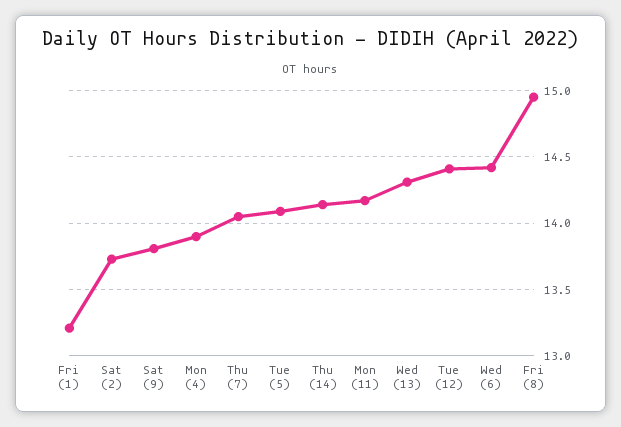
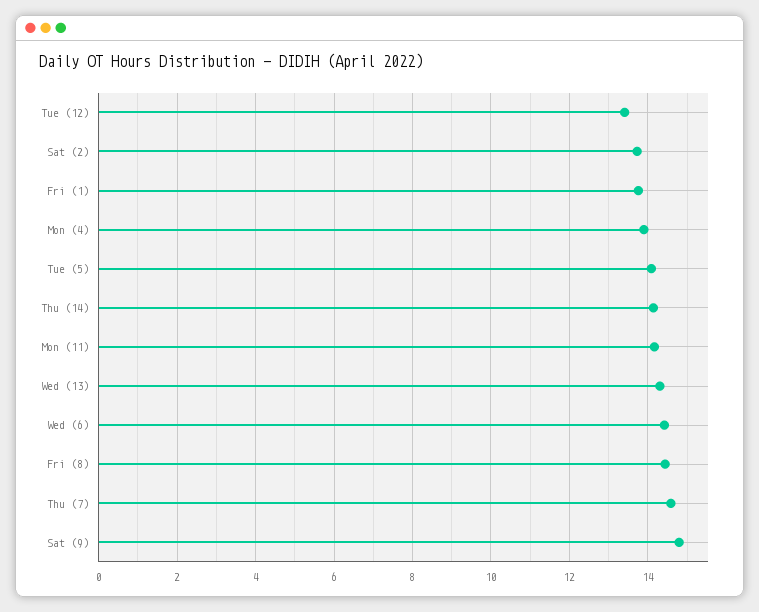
  {
-   "Fri (1)": 13.2,
+   "Fri (1)": 13.8,
    "Sat (2)": 13.75,
-   "Sat (9)": 13.8,
+   "Sat (9)": 14.8,
    "Mon (4)": 13.9,
-   "Thu (7)": 14.05,
+   "Thu (7)": 14.6,
    "Tue (5)": 14.1,
    "Thu (14)": 14.15,
    "Mon (11)": 14.15,
    "Wed (13)": 14.3,
-   "Tue (12)": 14.4,
+   "Tue (12)": 13.4,
    "Wed (6)": 14.4,
-   "Fri (8)": 14.95
+   "Fri (8)": 14.4
  }

